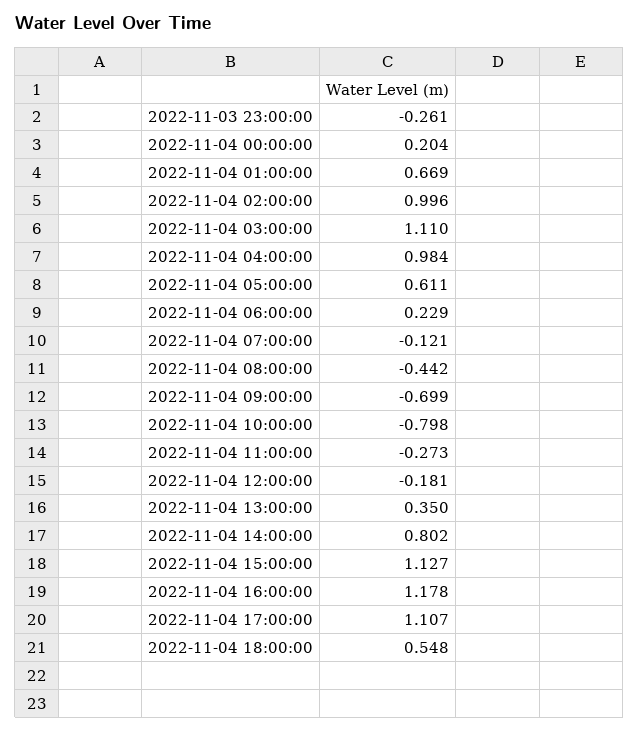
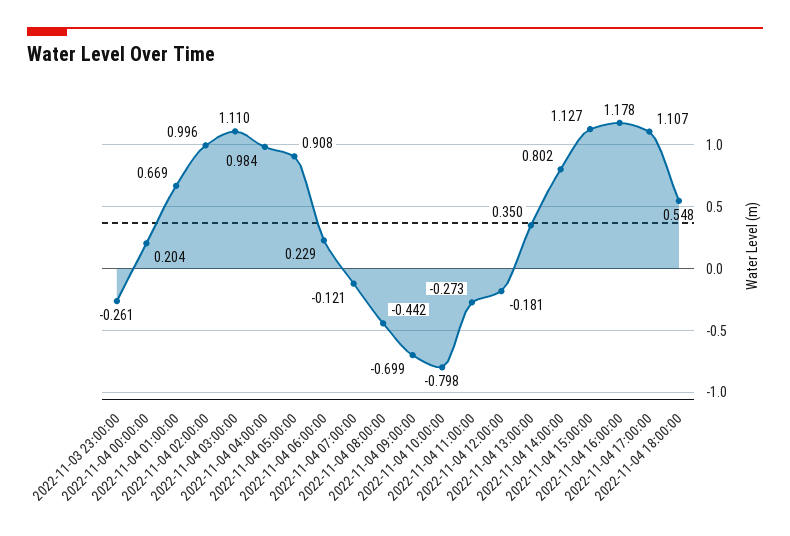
  {
    "2022-11-03 23:00:00": -0.261,
    "2022-11-04 00:00:00": 0.204,
    "2022-11-04 01:00:00": 0.669,
    "2022-11-04 02:00:00": 0.996,
    "2022-11-04 03:00:00": 1.11,
    "2022-11-04 04:00:00": 0.984,
-   "2022-11-04 05:00:00": 0.611,
+   "2022-11-04 05:00:00": 0.908,
    "2022-11-04 06:00:00": 0.229,
    "2022-11-04 07:00:00": -0.121,
    "2022-11-04 08:00:00": -0.442,
    "2022-11-04 09:00:00": -0.699,
    "2022-11-04 10:00:00": -0.798,
    "2022-11-04 11:00:00": -0.273,
    "2022-11-04 12:00:00": -0.181,
    "2022-11-04 13:00:00": 0.35,
    "2022-11-04 14:00:00": 0.802,
    "2022-11-04 15:00:00": 1.127,
    "2022-11-04 16:00:00": 1.178,
    "2022-11-04 17:00:00": 1.107,
    "2022-11-04 18:00:00": 0.548
  }

